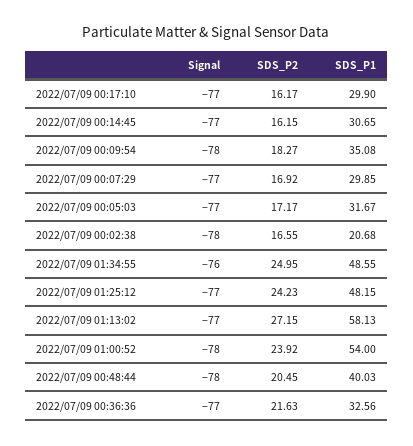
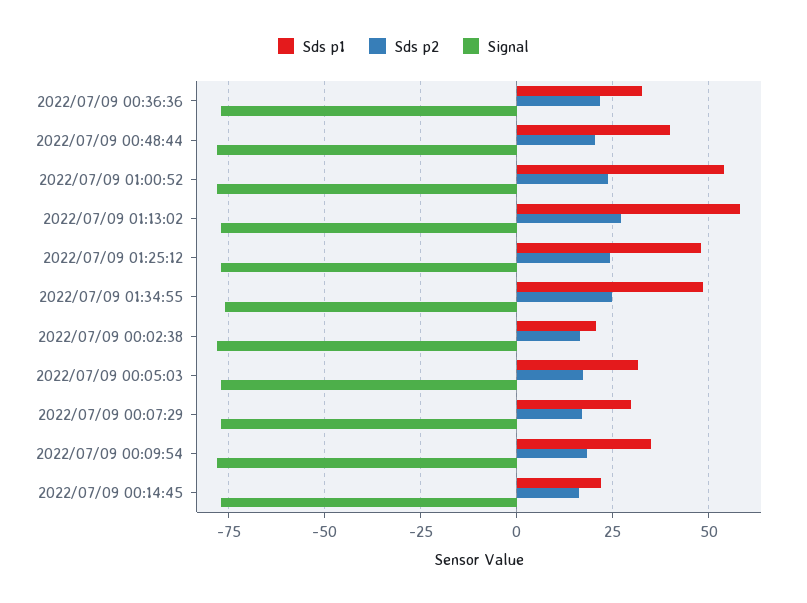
  {
    "Signal": {
-     "2022/07/09 00:17:10": -77,
      "2022/07/09 00:14:45": -77,
      "2022/07/09 00:09:54": -78,
      "2022/07/09 00:07:29": -77,
      "2022/07/09 00:05:03": -77,
      "2022/07/09 00:02:38": -78,
      "2022/07/09 01:34:55": -76,
      "2022/07/09 01:25:12": -77,
      "2022/07/09 01:13:02": -77,
      "2022/07/09 01:00:52": -78,
      "2022/07/09 00:48:44": -78,
      "2022/07/09 00:36:36": -77
    },
    "SDS_P2": {
-     "2022/07/09 00:17:10": 16.17,
      "2022/07/09 00:14:45": 16.15,
      "2022/07/09 00:09:54": 18.27,
      "2022/07/09 00:07:29": 16.92,
      "2022/07/09 00:05:03": 17.17,
      "2022/07/09 00:02:38": 16.55,
      "2022/07/09 01:34:55": 24.95,
      "2022/07/09 01:25:12": 24.23,
      "2022/07/09 01:13:02": 27.15,
      "2022/07/09 01:00:52": 23.92,
      "2022/07/09 00:48:44": 20.45,
      "2022/07/09 00:36:36": 21.63
    },
    "SDS_P1": {
-     "2022/07/09 00:17:10": 29.9,
-     "2022/07/09 00:14:45": 30.65,
+     "2022/07/09 00:14:45": 22.5,
      "2022/07/09 00:09:54": 35.08,
      "2022/07/09 00:07:29": 29.85,
      "2022/07/09 00:05:03": 31.67,
      "2022/07/09 00:02:38": 20.68,
      "2022/07/09 01:34:55": 48.55,
      "2022/07/09 01:25:12": 48.15,
      "2022/07/09 01:13:02": 58.13,
      "2022/07/09 01:00:52": 54,
      "2022/07/09 00:48:44": 40.03,
      "2022/07/09 00:36:36": 32.56
    }
  }

